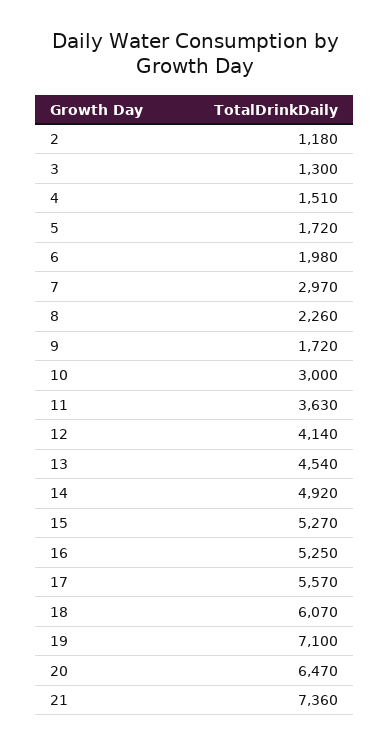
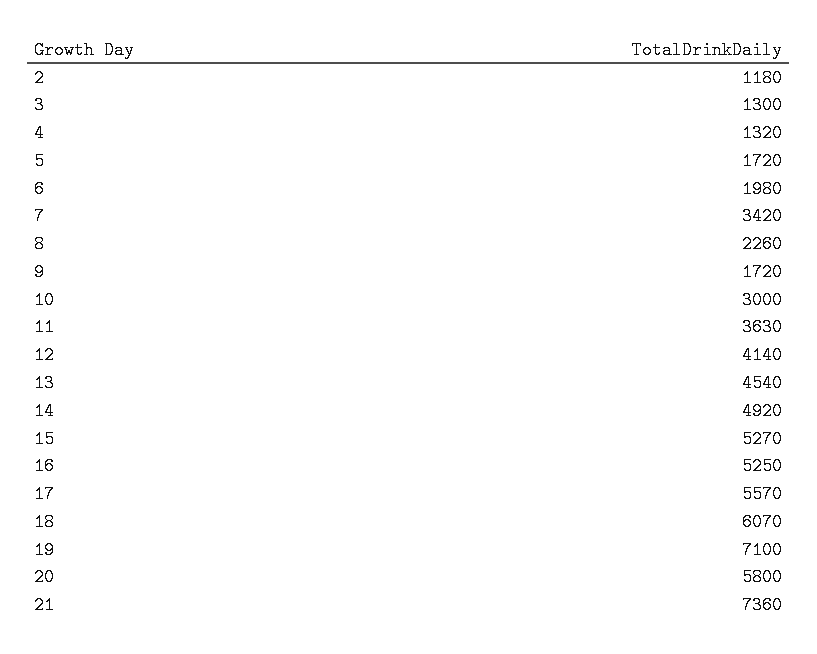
  {
    "2": 1180,
    "3": 1300,
-   "4": 1510,
+   "4": 1320,
    "5": 1720,
    "6": 1980,
-   "7": 2970,
+   "7": 3420,
    "8": 2260,
    "9": 1720,
    "10": 3000,
    "11": 3630,
    "12": 4140,
    "13": 4540,
    "14": 4920,
    "15": 5270,
    "16": 5250,
    "17": 5570,
    "18": 6070,
    "19": 7100,
-   "20": 6470,
+   "20": 5800,
    "21": 7360
  }

